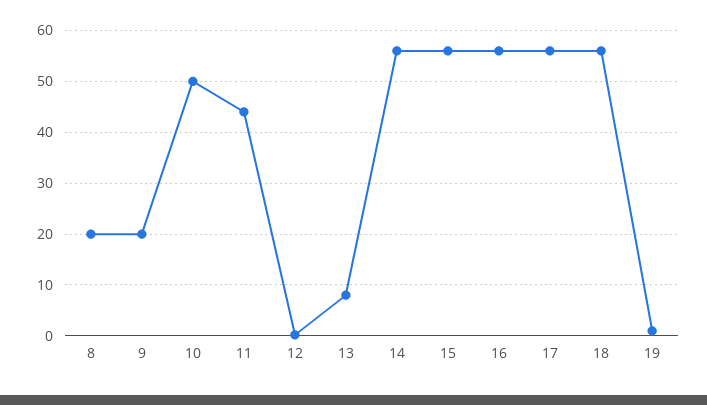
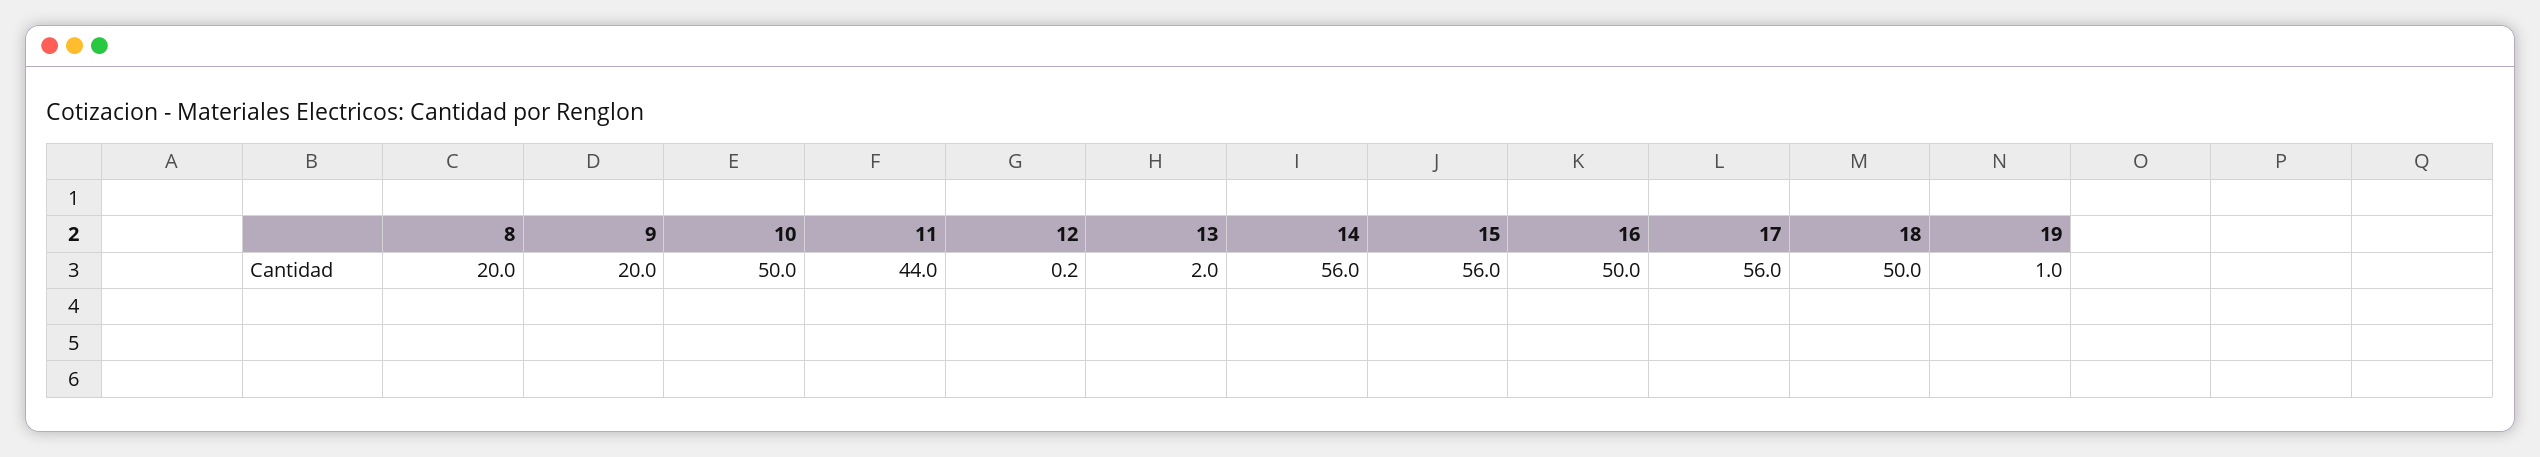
  {
    "8": 20,
    "9": 20,
    "10": 50,
    "11": 44,
    "12": 0.2,
-   "13": 8,
+   "13": 2,
    "14": 56,
    "15": 56,
-   "16": 56,
+   "16": 50,
    "17": 56,
-   "18": 56,
+   "18": 50,
    "19": 1
  }

